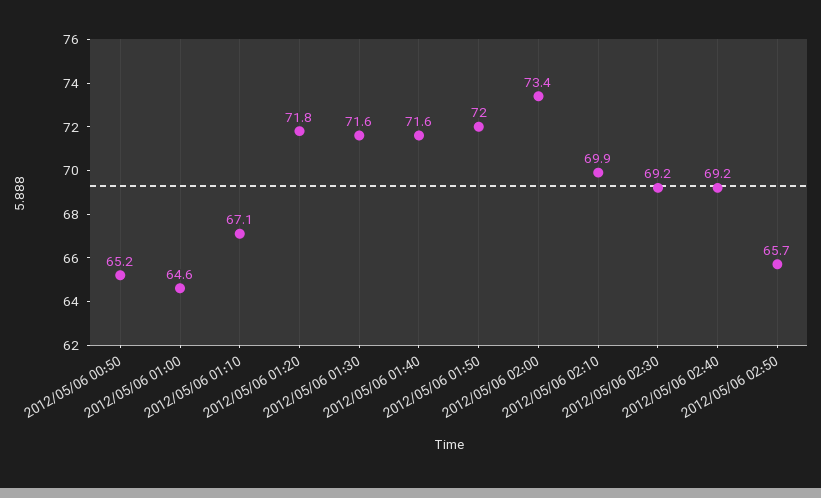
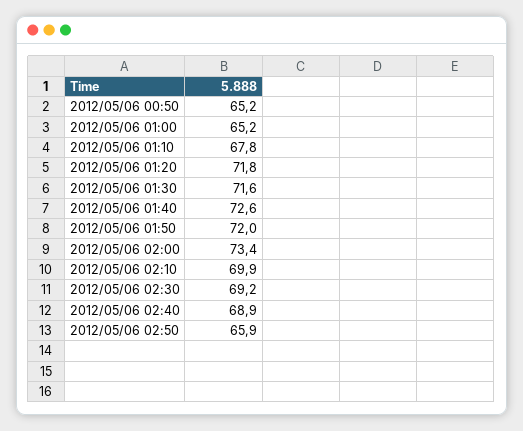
  {
    "2012/05/06 00:50": 65.2,
-   "2012/05/06 01:00": 64.6,
+   "2012/05/06 01:00": 65.2,
-   "2012/05/06 01:10": 67.1,
+   "2012/05/06 01:10": 67.8,
    "2012/05/06 01:20": 71.8,
    "2012/05/06 01:30": 71.6,
-   "2012/05/06 01:40": 71.6,
+   "2012/05/06 01:40": 72.6,
    "2012/05/06 01:50": 72,
    "2012/05/06 02:00": 73.4,
    "2012/05/06 02:10": 69.9,
    "2012/05/06 02:30": 69.2,
-   "2012/05/06 02:40": 69.2,
+   "2012/05/06 02:40": 68.9,
-   "2012/05/06 02:50": 65.7
+   "2012/05/06 02:50": 65.9
  }

